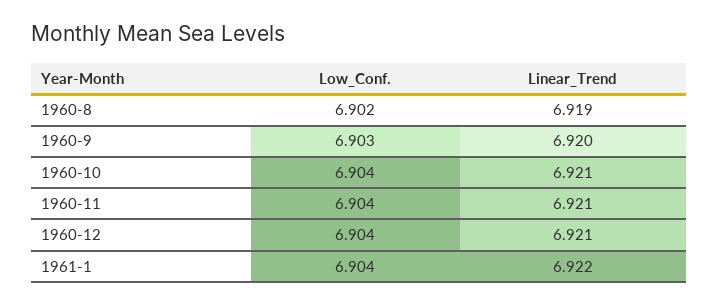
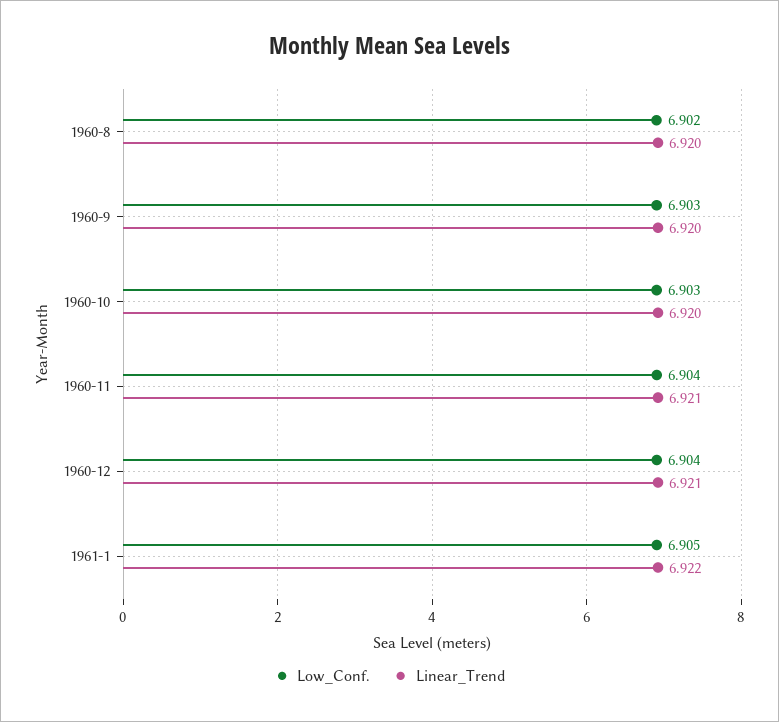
  {
    "Low_Conf.": {
      "1960-8": 6.902,
      "1960-9": 6.903,
-     "1960-10": 6.904,
+     "1960-10": 6.903,
      "1960-11": 6.904,
      "1960-12": 6.904,
-     "1961-1": 6.904
+     "1961-1": 6.905
    },
    "Linear_Trend": {
-     "1960-8": 6.919,
+     "1960-8": 6.92,
      "1960-9": 6.92,
-     "1960-10": 6.921,
+     "1960-10": 6.92,
      "1960-11": 6.921,
      "1960-12": 6.921,
      "1961-1": 6.922
    }
  }

